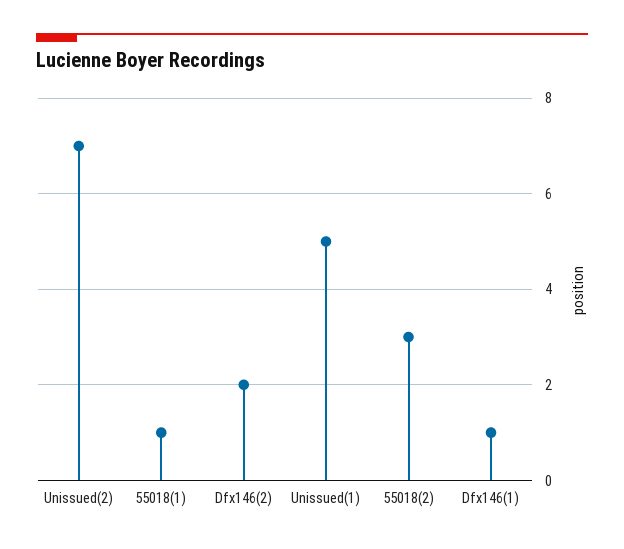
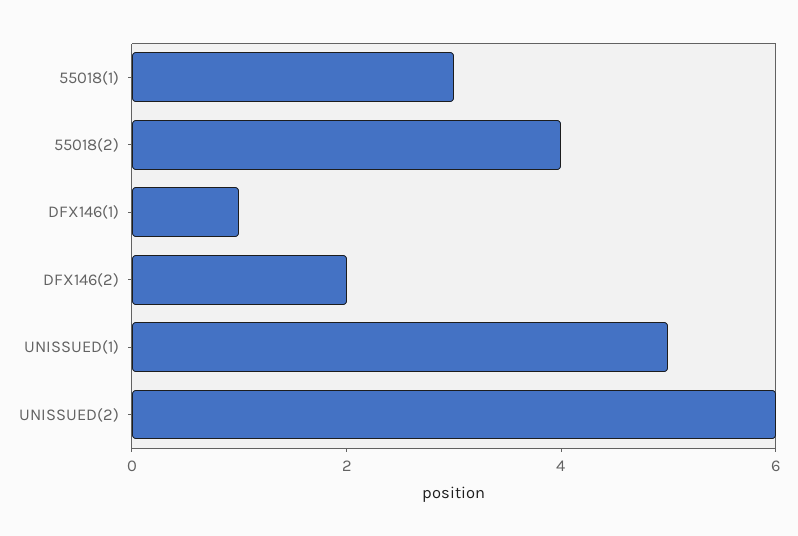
  {
-   "Unissued(2)": 7,
+   "Unissued(2)": 6,
-   "55018(1)": 1,
+   "55018(1)": 3,
    "Dfx146(2)": 2,
    "Unissued(1)": 5,
-   "55018(2)": 3,
+   "55018(2)": 4,
    "Dfx146(1)": 1
  }

